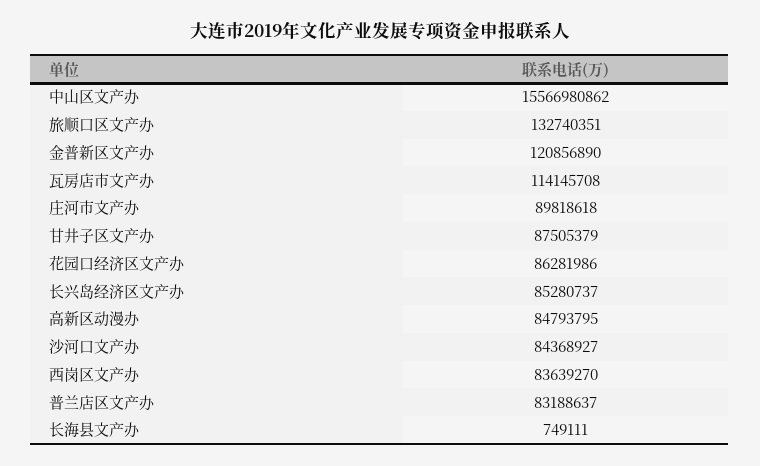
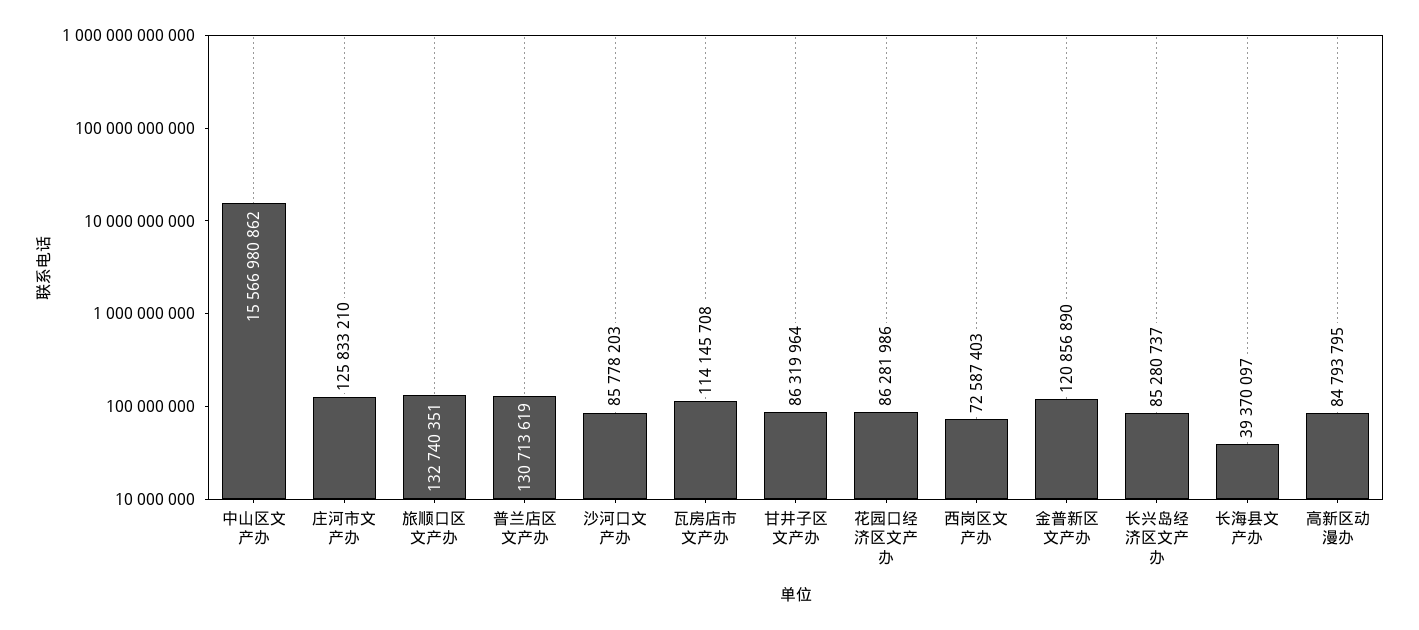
  {
    "中山区文产办": 15566980862,
    "旅顺口区文产办": 132740351,
    "金普新区文产办": 120856890,
    "瓦房店市文产办": 114145708,
-   "庄河市文产办": 89818618,
+   "庄河市文产办": 125833210,
-   "甘井子区文产办": 87505379,
+   "甘井子区文产办": 86319964,
    "花园口经济区文产办": 86281986,
    "长兴岛经济区文产办": 85280737,
    "高新区动漫办": 84793795,
-   "沙河口文产办": 84368927,
+   "沙河口文产办": 85778203,
-   "西岗区文产办": 83639270,
+   "西岗区文产办": 72587403,
-   "普兰店区文产办": 83188637,
+   "普兰店区文产办": 130713619,
-   "长海县文产办": 749111
+   "长海县文产办": 39370097
  }

